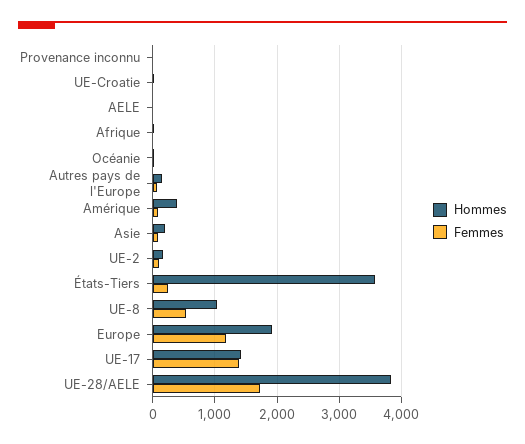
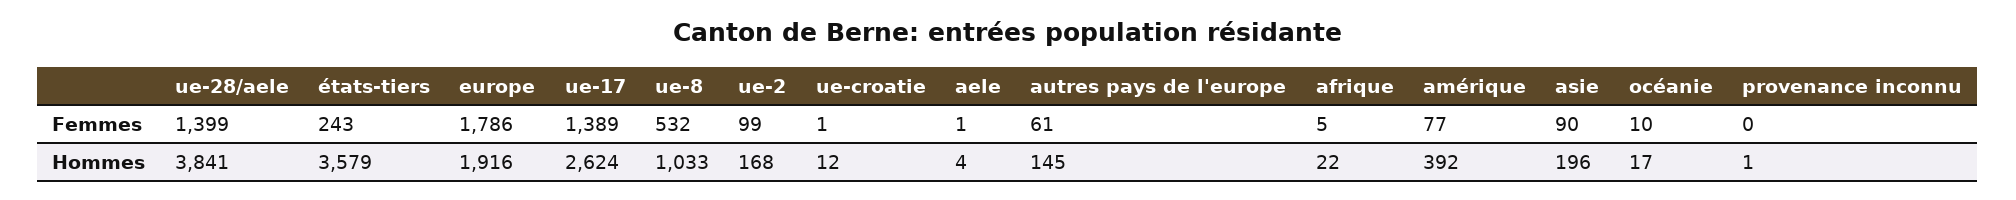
  {
    "Hommes": {
      "Provenance inconnu": 1,
      "UE-Croatie": 12,
      "AELE": 4,
      "Afrique": 22,
      "Océanie": 17,
      "Autres pays de l'Europe": 145,
      "Amérique": 392,
      "Asie": 196,
      "UE-2": 168,
      "États-Tiers": 3579,
      "UE-8": 1033,
      "Europe": 1916,
-     "UE-17": 1400,
+     "UE-17": 2624,
      "UE-28/AELE": 3841
    },
    "Femmes": {
      "Provenance inconnu": 0,
      "UE-Croatie": 1,
      "AELE": 1,
      "Afrique": 5,
      "Océanie": 10,
      "Autres pays de l'Europe": 61,
      "Amérique": 77,
      "Asie": 90,
      "UE-2": 99,
      "États-Tiers": 243,
      "UE-8": 532,
-     "Europe": 1200,
+     "Europe": 1786,
      "UE-17": 1389,
-     "UE-28/AELE": 1700
+     "UE-28/AELE": 1399
    }
  }

